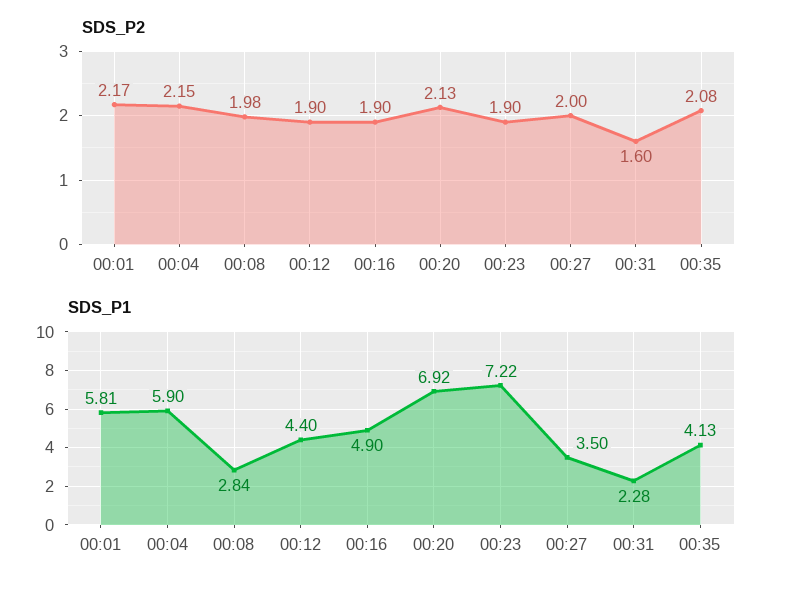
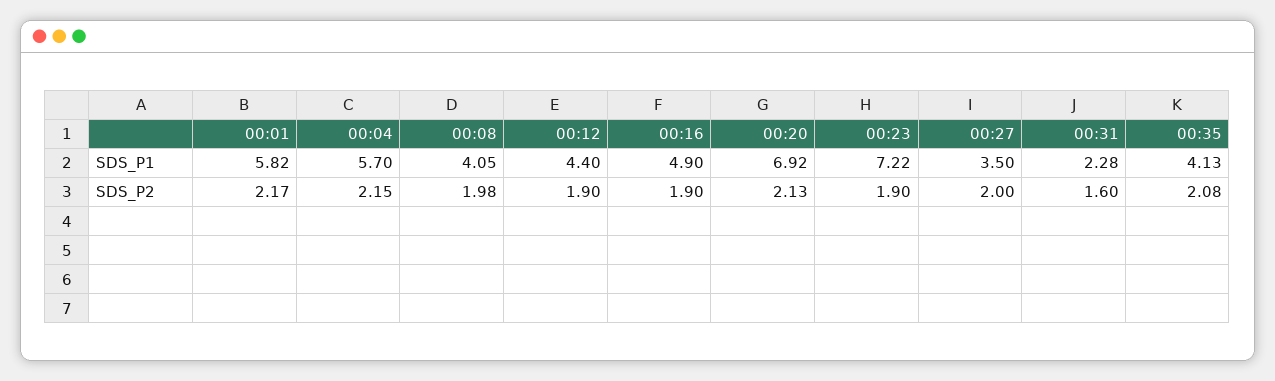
  {
    "SDS_P2": {
      "00:01": 2.17,
      "00:04": 2.15,
      "00:08": 1.98,
      "00:12": 1.9,
      "00:16": 1.9,
      "00:20": 2.13,
      "00:23": 1.9,
      "00:27": 2,
      "00:31": 1.6,
      "00:35": 2.08
    },
    "SDS_P1": {
-     "00:01": 5.81,
+     "00:01": 5.82,
-     "00:04": 5.9,
+     "00:04": 5.7,
-     "00:08": 2.84,
+     "00:08": 4.05,
      "00:12": 4.4,
      "00:16": 4.9,
      "00:20": 6.92,
      "00:23": 7.22,
      "00:27": 3.5,
      "00:31": 2.28,
      "00:35": 4.13
    }
  }

